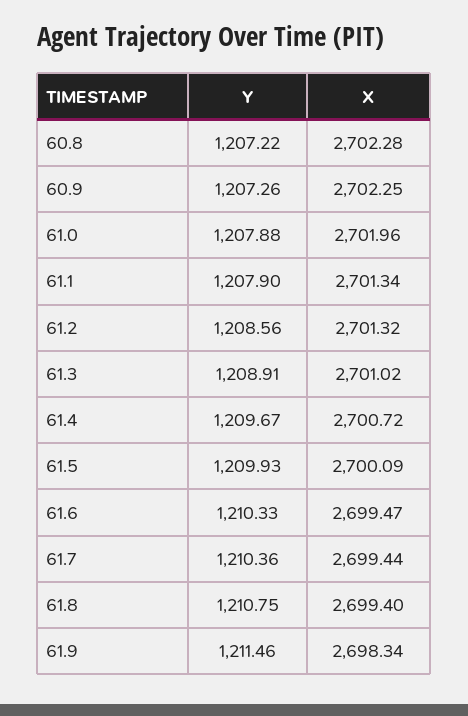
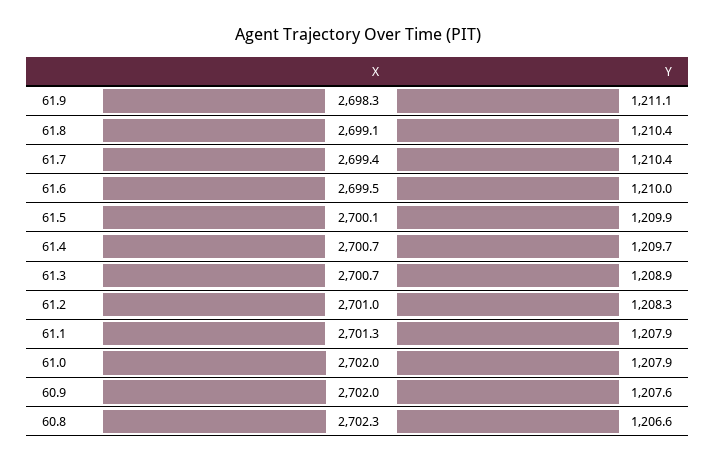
  {
    "Y": {
-     "60.8": 1207.22,
+     "60.8": 1206.6,
-     "60.9": 1207.26,
+     "60.9": 1207.6,
      "61.0": 1207.88,
      "61.1": 1207.9,
-     "61.2": 1208.56,
+     "61.2": 1208.3,
      "61.3": 1208.91,
      "61.4": 1209.67,
      "61.5": 1209.93,
-     "61.6": 1210.33,
+     "61.6": 1210,
      "61.7": 1210.36,
-     "61.8": 1210.75,
+     "61.8": 1210.4,
-     "61.9": 1211.46
+     "61.9": 1211.1
    },
    "X": {
      "60.8": 2702.28,
-     "60.9": 2702.25,
+     "60.9": 2702,
      "61.0": 2701.96,
      "61.1": 2701.34,
-     "61.2": 2701.32,
+     "61.2": 2701,
-     "61.3": 2701.02,
+     "61.3": 2700.7,
      "61.4": 2700.72,
      "61.5": 2700.09,
      "61.6": 2699.47,
      "61.7": 2699.44,
-     "61.8": 2699.4,
+     "61.8": 2699.1,
      "61.9": 2698.34
    }
  }

